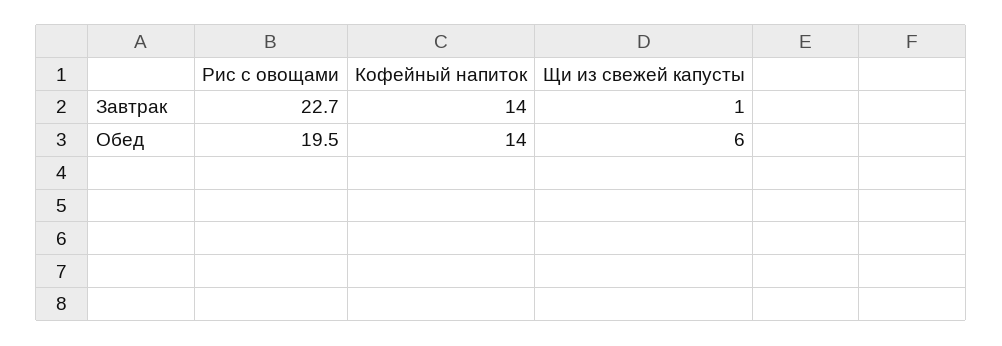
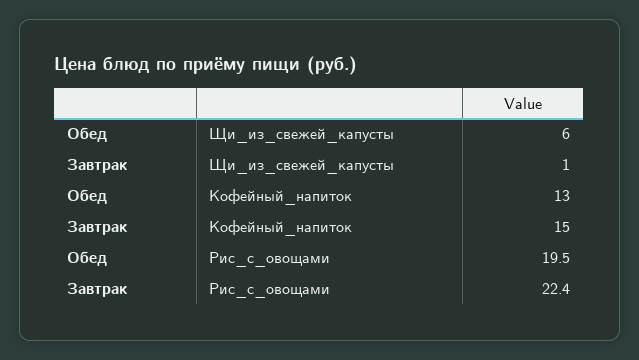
  {
    "Рис с овощами": {
-     "Завтрак": 22.7,
+     "Завтрак": 22.4,
      "Обед": 19.5
    },
    "Кофейный напиток": {
-     "Завтрак": 14,
+     "Завтрак": 15,
-     "Обед": 14
+     "Обед": 13
    },
    "Щи из свежей капусты": {
      "Завтрак": 1,
      "Обед": 6
    }
  }

